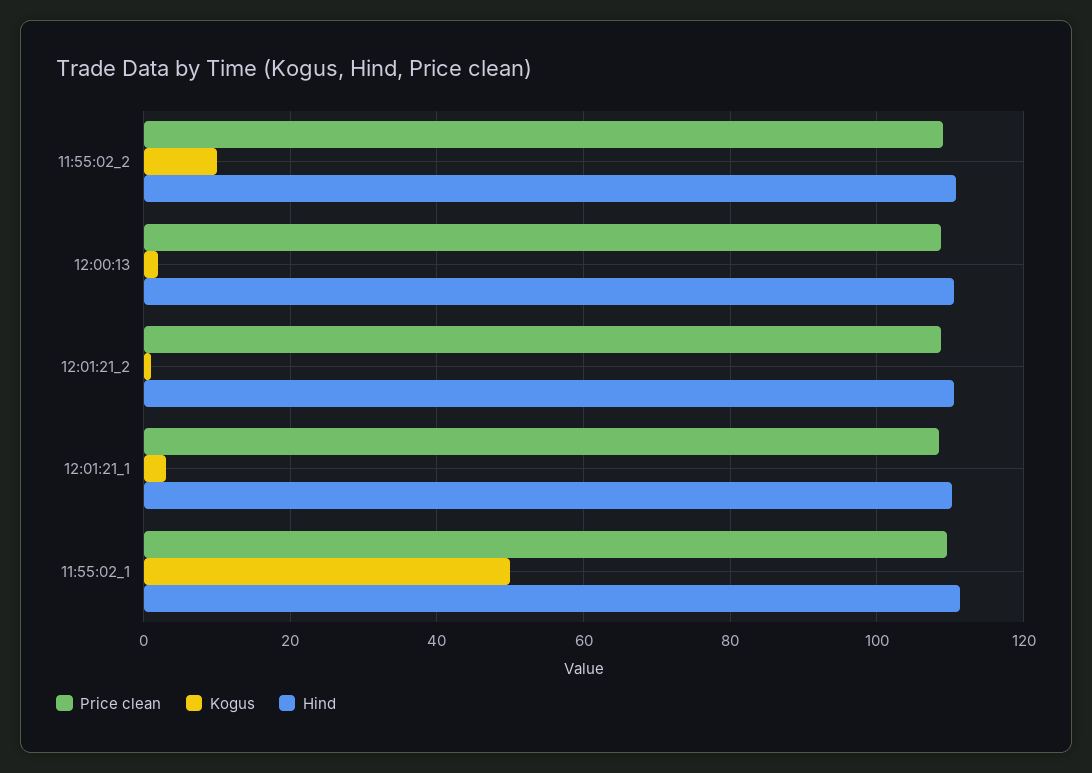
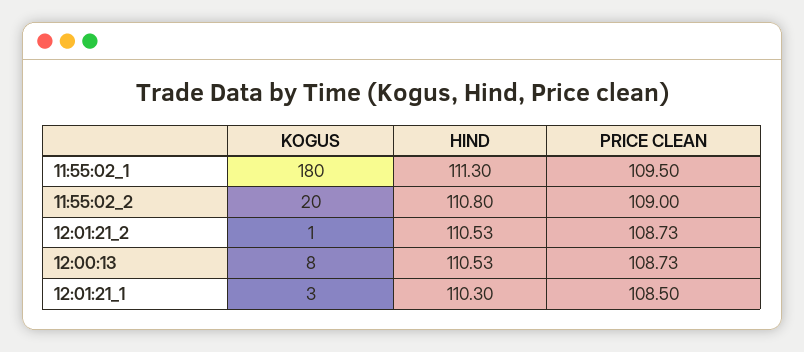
  {
    "Price clean": {
      "11:55:02_2": 109,
      "12:00:13": 108.73,
      "12:01:21_2": 108.73,
      "12:01:21_1": 108.5,
      "11:55:02_1": 109.5
    },
    "Kogus": {
-     "11:55:02_2": 10,
+     "11:55:02_2": 20,
-     "12:00:13": 2,
+     "12:00:13": 8,
      "12:01:21_2": 1,
      "12:01:21_1": 3,
-     "11:55:02_1": 50
+     "11:55:02_1": 180
    },
    "Hind": {
      "11:55:02_2": 110.8,
      "12:00:13": 110.53,
      "12:01:21_2": 110.53,
      "12:01:21_1": 110.3,
      "11:55:02_1": 111.3
    }
  }

